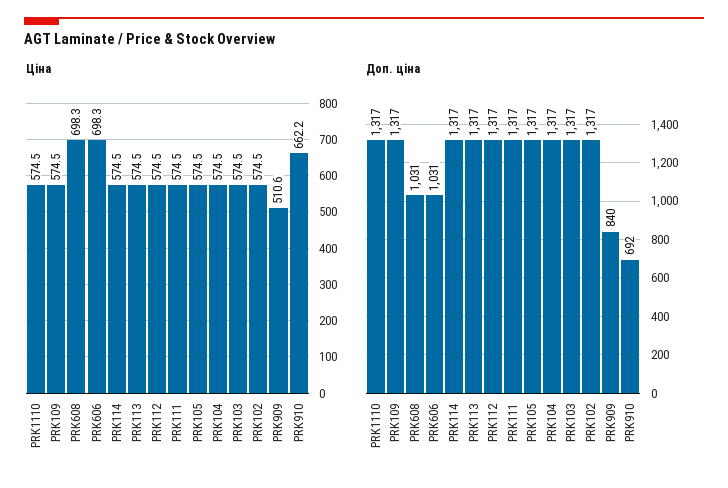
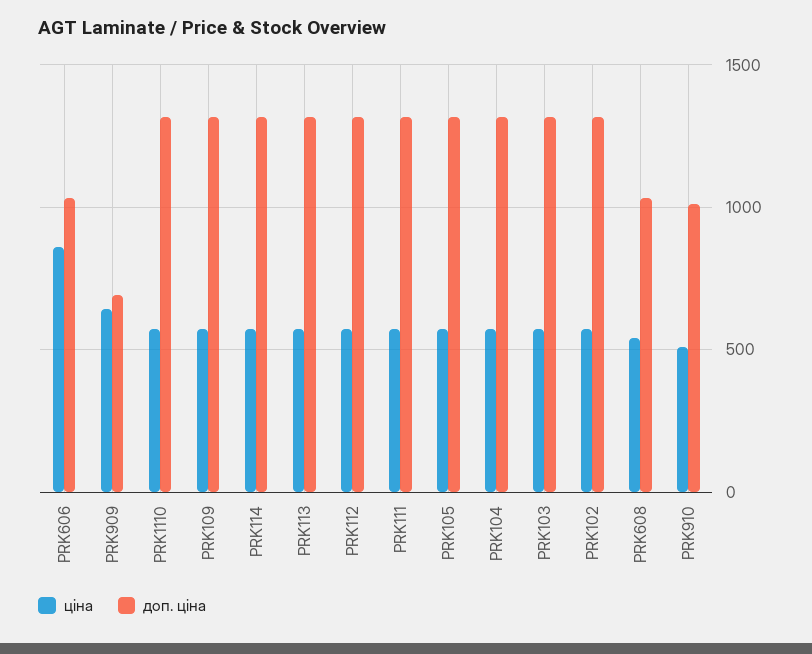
  {
    "Ціна": {
      "PRK1110": 574.5,
      "PRK109": 574.5,
-     "PRK608": 698.3,
+     "PRK608": 550,
-     "PRK606": 698.3,
+     "PRK606": 850,
      "PRK114": 574.5,
      "PRK113": 574.5,
      "PRK112": 574.5,
      "PRK111": 574.5,
      "PRK105": 574.5,
      "PRK104": 574.5,
      "PRK103": 574.5,
      "PRK102": 574.5,
-     "PRK909": 510.6,
+     "PRK909": 650,
-     "PRK910": 662.2
+     "PRK910": 500
    },
    "Доп. ціна": {
      "PRK1110": 1317,
      "PRK109": 1317,
      "PRK608": 1031,
      "PRK606": 1031,
      "PRK114": 1317,
      "PRK113": 1317,
      "PRK112": 1317,
      "PRK111": 1317,
      "PRK105": 1317,
      "PRK104": 1317,
      "PRK103": 1317,
      "PRK102": 1317,
-     "PRK909": 840,
+     "PRK909": 700,
-     "PRK910": 692
+     "PRK910": 1000
    }
  }

